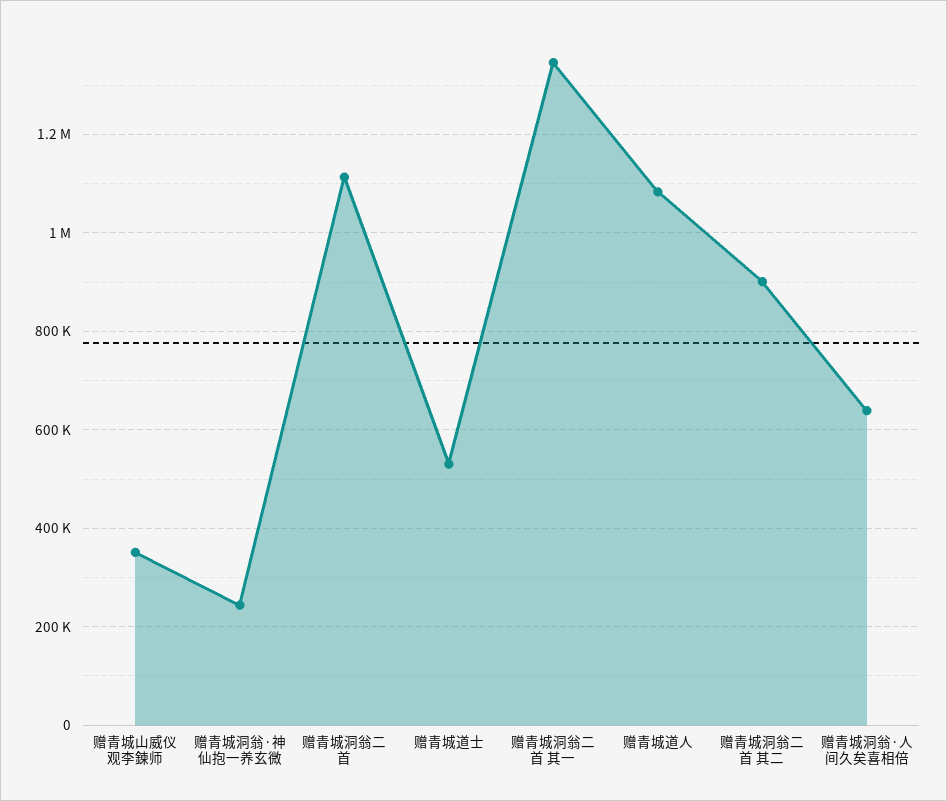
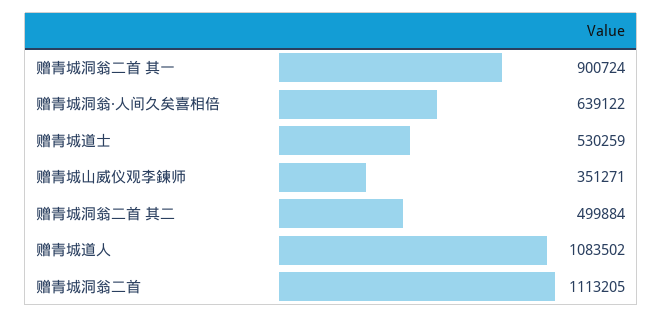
  {
    "赠青城山威仪观李鍊师": 351271,
-   "赠青城洞翁·神仙抱一养玄微": 240000,
    "赠青城洞翁二首": 1113205,
    "赠青城道士": 530259,
-   "赠青城洞翁二首 其一": 1340000,
+   "赠青城洞翁二首 其一": 900724,
    "赠青城道人": 1083502,
-   "赠青城洞翁二首 其二": 900000,
+   "赠青城洞翁二首 其二": 499884,
    "赠青城洞翁·人间久矣喜相倍": 639122
  }

